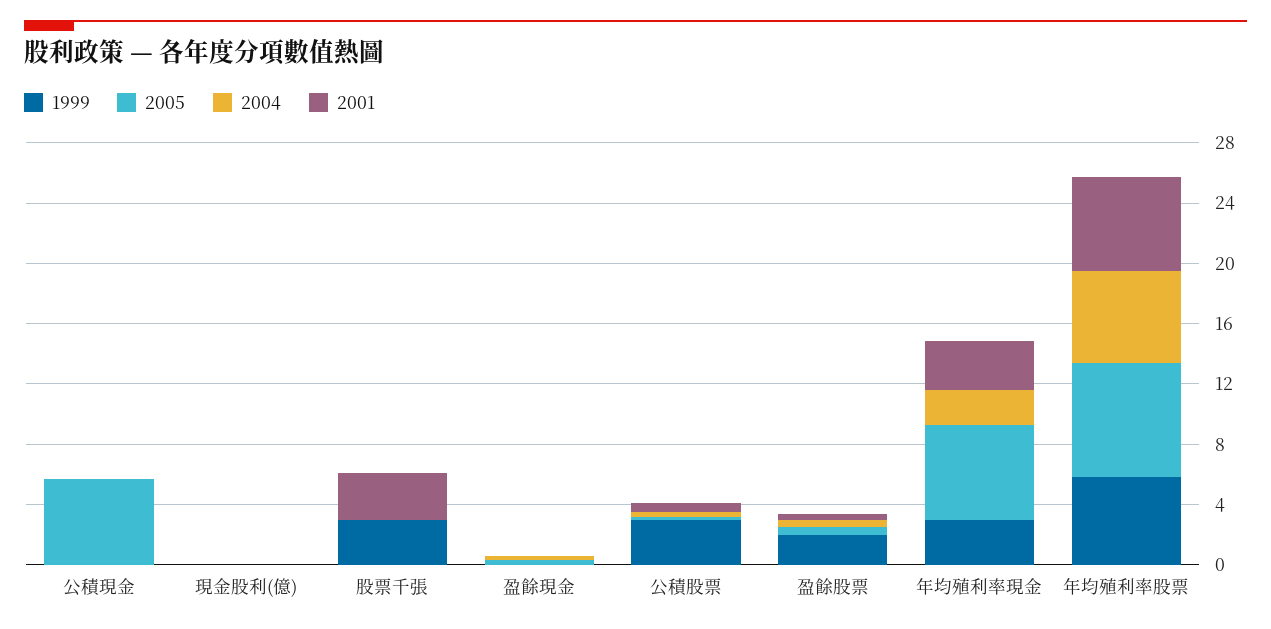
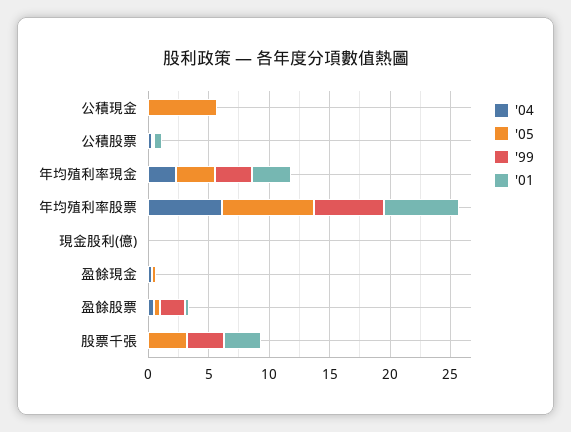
  {
    "1999": {
      "公積現金": 0,
      "現金股利(億)": 0,
      "股票千張": 3,
      "盈餘現金": 0,
-     "公積股票": 3,
+     "公積股票": 0,
      "盈餘股票": 2,
      "年均殖利率現金": 3,
      "年均殖利率股票": 6
    },
    "2005": {
      "公積現金": 6,
      "現金股利(億)": 0,
-     "股票千張": 0,
+     "股票千張": 3,
      "盈餘現金": 0,
      "公積股票": 0,
      "盈餘股票": 1,
-     "年均殖利率現金": 6,
+     "年均殖利率現金": 3,
      "年均殖利率股票": 8
    },
    "2004": {
      "公積現金": 0,
      "現金股利(億)": 0,
      "股票千張": 0,
      "盈餘現金": 0,
      "公積股票": 0,
      "盈餘股票": 1,
      "年均殖利率現金": 2,
      "年均殖利率股票": 6
    },
    "2001": {
      "公積現金": 0,
      "現金股利(億)": 0,
      "股票千張": 3,
      "盈餘現金": 0,
      "公積股票": 1,
      "盈餘股票": 0,
      "年均殖利率現金": 3,
      "年均殖利率股票": 6
    }
  }

